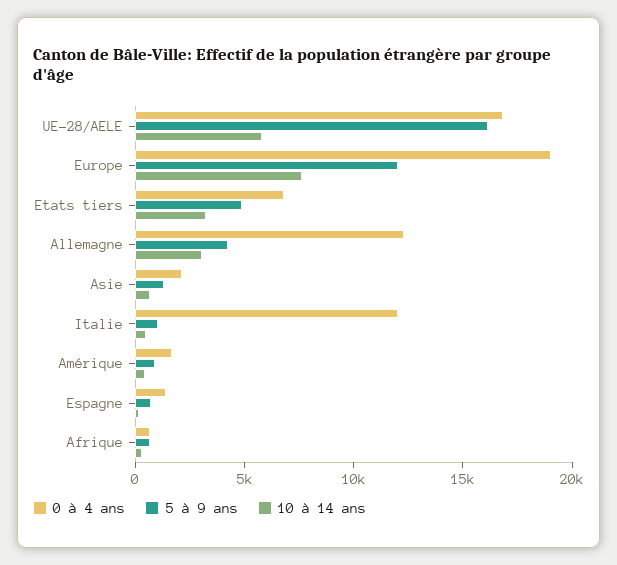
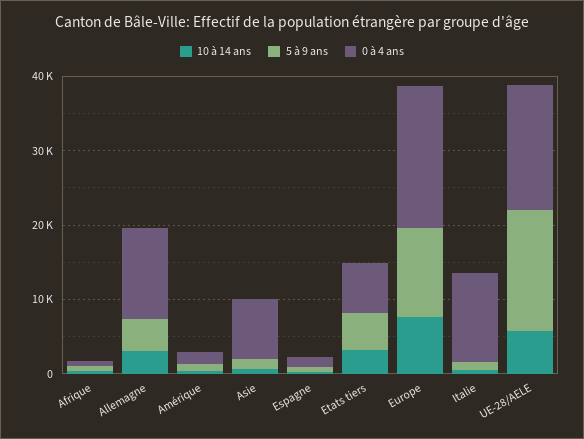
  {
    "0 à 4 ans": {
      "UE-28/AELE": 17000,
      "Europe": 19000,
      "Etats tiers": 7000,
      "Allemagne": 12000,
-     "Asie": 2000,
+     "Asie": 8000,
      "Italie": 12000,
      "Amérique": 2000,
      "Espagne": 1000,
      "Afrique": 1000
    },
    "5 à 9 ans": {
      "UE-28/AELE": 16000,
      "Europe": 12000,
      "Etats tiers": 5000,
      "Allemagne": 4000,
      "Asie": 1000,
      "Italie": 1000,
      "Amérique": 1000,
      "Espagne": 1000,
      "Afrique": 1000
    },
    "10 à 14 ans": {
      "UE-28/AELE": 6000,
      "Europe": 8000,
      "Etats tiers": 3000,
      "Allemagne": 3000,
      "Asie": 1000,
      "Italie": 0,
      "Amérique": 0,
      "Espagne": 0,
      "Afrique": 0
    }
  }

